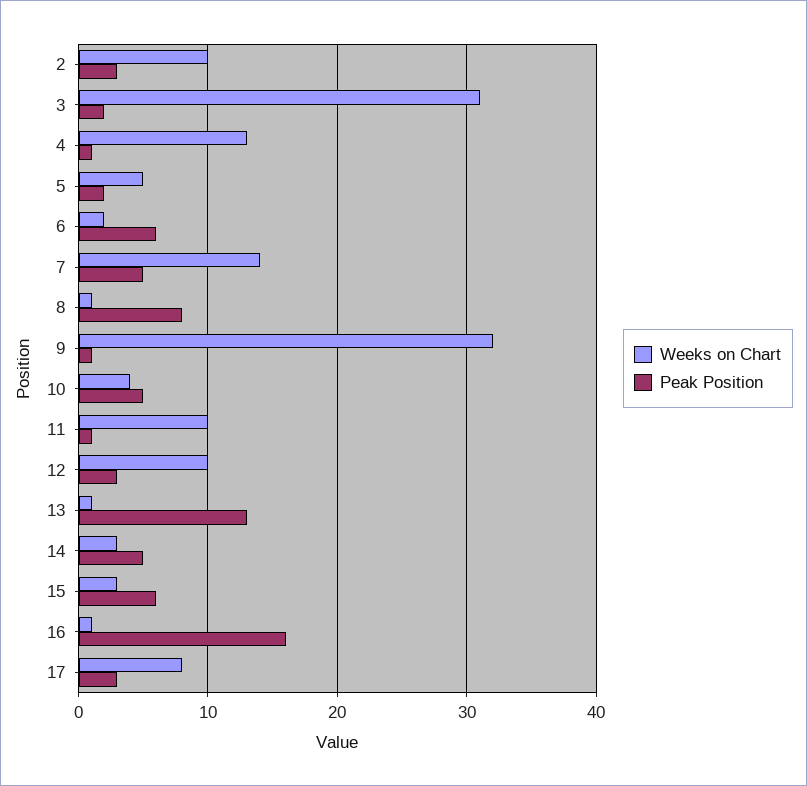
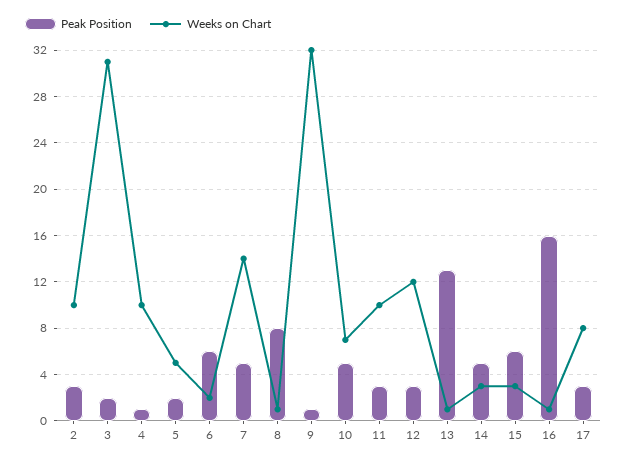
  {
    "Weeks on Chart": {
      "2": 10,
      "3": 31,
-     "4": 13,
+     "4": 10,
      "5": 5,
      "6": 2,
      "7": 14,
      "8": 1,
      "9": 32,
-     "10": 4,
+     "10": 7,
      "11": 10,
-     "12": 10,
+     "12": 12,
      "13": 1,
      "14": 3,
      "15": 3,
      "16": 1,
      "17": 8
    },
    "Peak Position": {
      "2": 3,
      "3": 2,
      "4": 1,
      "5": 2,
      "6": 6,
      "7": 5,
      "8": 8,
      "9": 1,
      "10": 5,
-     "11": 1,
+     "11": 3,
      "12": 3,
      "13": 13,
      "14": 5,
      "15": 6,
      "16": 16,
      "17": 3
    }
  }

